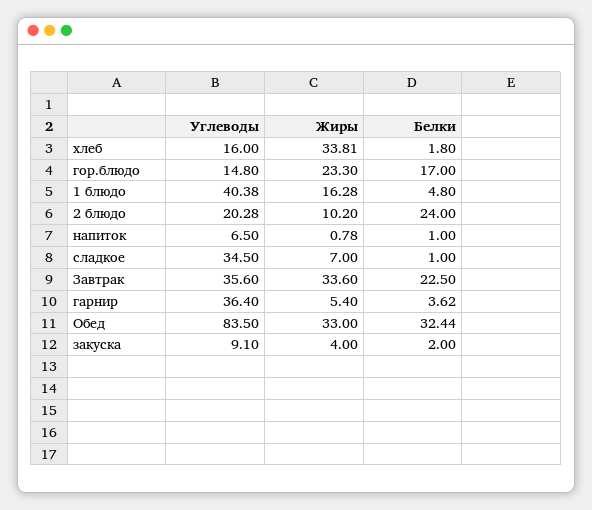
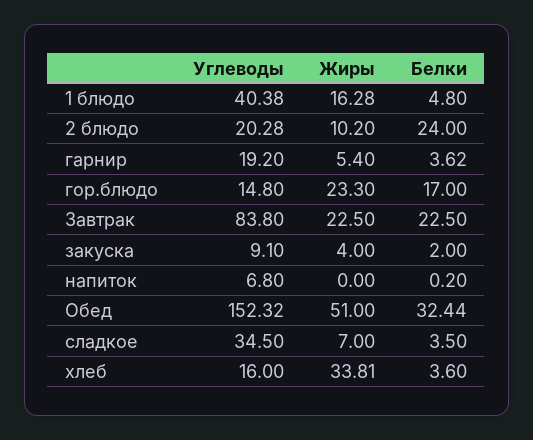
  {
    "Углеводы": {
      "хлеб": 16,
      "гор.блюдо": 14.8,
      "1 блюдо": 40.38,
      "2 блюдо": 20.28,
-     "напиток": 6.5,
+     "напиток": 6.8,
      "сладкое": 34.5,
-     "Завтрак": 35.6,
+     "Завтрак": 83.8,
-     "гарнир": 36.4,
+     "гарнир": 19.2,
-     "Обед": 83.5,
+     "Обед": 152.32,
      "закуска": 9.1
    },
    "Жиры": {
      "хлеб": 33.81,
      "гор.блюдо": 23.3,
      "1 блюдо": 16.28,
      "2 блюдо": 10.2,
-     "напиток": 0.78,
+     "напиток": 0,
      "сладкое": 7,
-     "Завтрак": 33.6,
+     "Завтрак": 22.5,
      "гарнир": 5.4,
-     "Обед": 33,
+     "Обед": 51,
      "закуска": 4
    },
    "Белки": {
-     "хлеб": 1.8,
+     "хлеб": 3.6,
      "гор.блюдо": 17,
      "1 блюдо": 4.8,
      "2 блюдо": 24,
-     "напиток": 1,
+     "напиток": 0.2,
-     "сладкое": 1,
+     "сладкое": 3.5,
      "Завтрак": 22.5,
      "гарнир": 3.62,
      "Обед": 32.44,
      "закуска": 2
    }
  }

